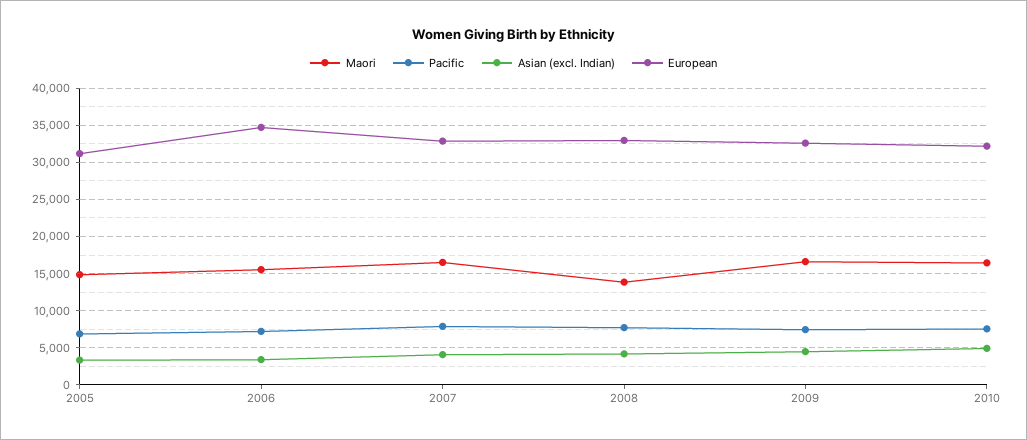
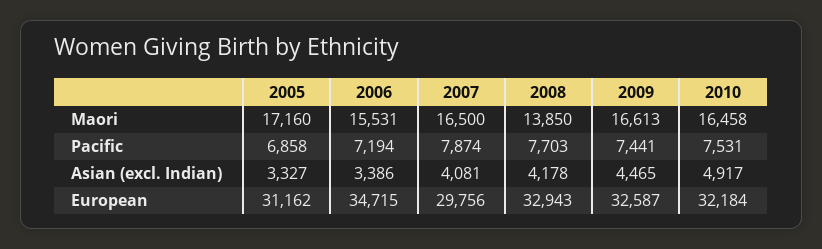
  {
    "Maori": {
-     "2005": 15000,
+     "2005": 17160,
      "2006": 15531,
      "2007": 16500,
      "2008": 13850,
      "2009": 16613,
      "2010": 16458
    },
    "Pacific": {
      "2005": 6858,
      "2006": 7194,
      "2007": 7874,
      "2008": 7703,
      "2009": 7441,
      "2010": 7531
    },
    "Asian (excl. Indian)": {
      "2005": 3327,
      "2006": 3386,
      "2007": 4081,
      "2008": 4178,
      "2009": 4465,
      "2010": 4917
    },
    "European": {
      "2005": 31162,
      "2006": 34715,
-     "2007": 33000,
+     "2007": 29756,
      "2008": 32943,
      "2009": 32587,
      "2010": 32184
    }
  }

